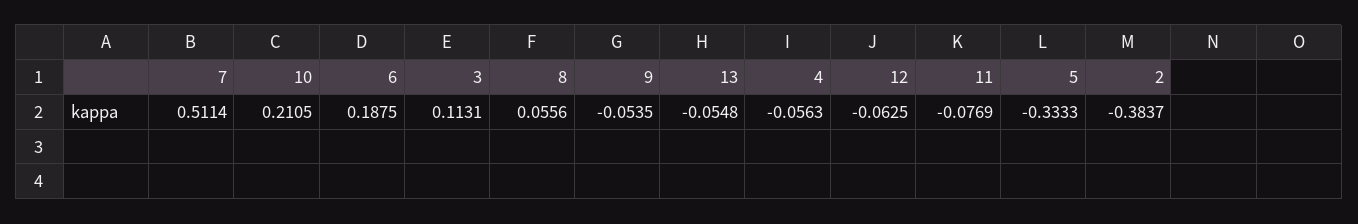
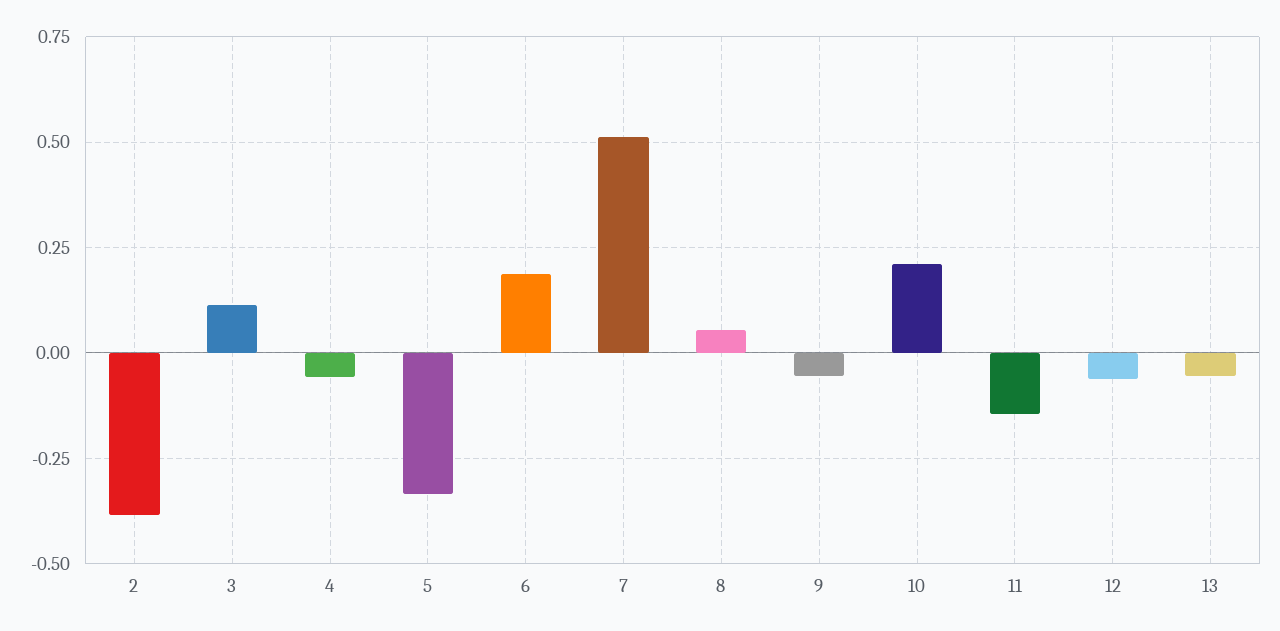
  {
    "7": 0.5114,
    "10": 0.2105,
    "6": 0.1875,
    "3": 0.1131,
    "8": 0.0556,
    "9": -0.0535,
    "13": -0.0548,
    "4": -0.0563,
    "12": -0.0625,
-   "11": -0.0769,
+   "11": -0.15,
    "5": -0.3333,
    "2": -0.3837
  }

